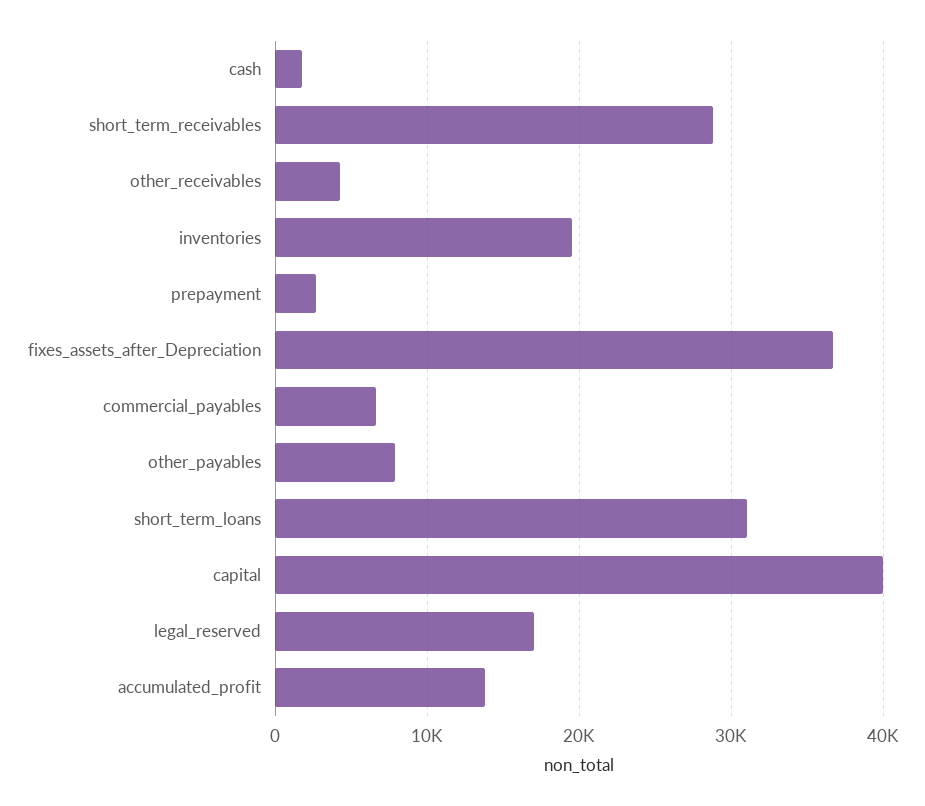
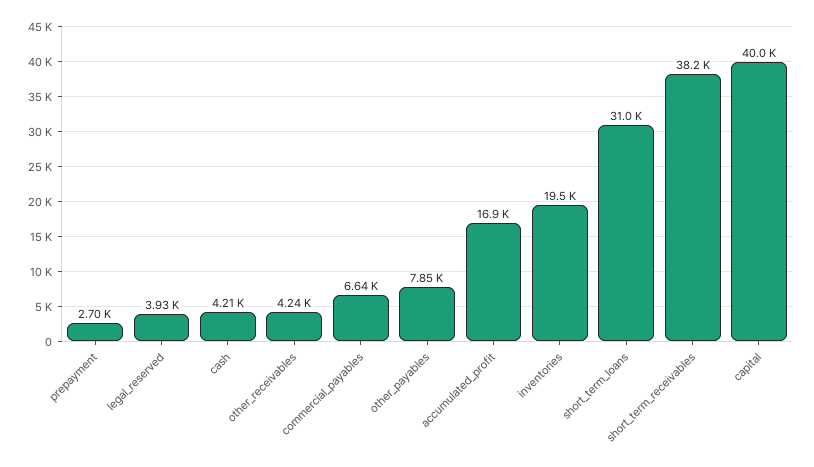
  {
-   "cash": 2000,
+   "cash": 4210,
-   "short_term_receivables": 29000,
+   "short_term_receivables": 38200,
    "other_receivables": 4240,
    "inventories": 19500,
    "prepayment": 2700,
-   "fixes_assets_after_Depreciation": 37000,
    "commercial_payables": 6640,
    "other_payables": 7850,
    "short_term_loans": 31000,
    "capital": 40000,
-   "legal_reserved": 17000,
+   "legal_reserved": 3930,
-   "accumulated_profit": 14000
+   "accumulated_profit": 16900
  }

